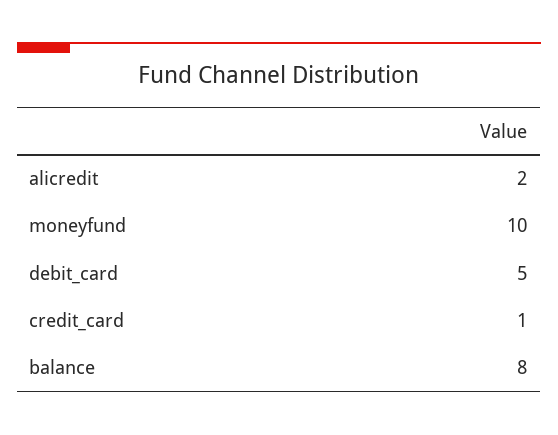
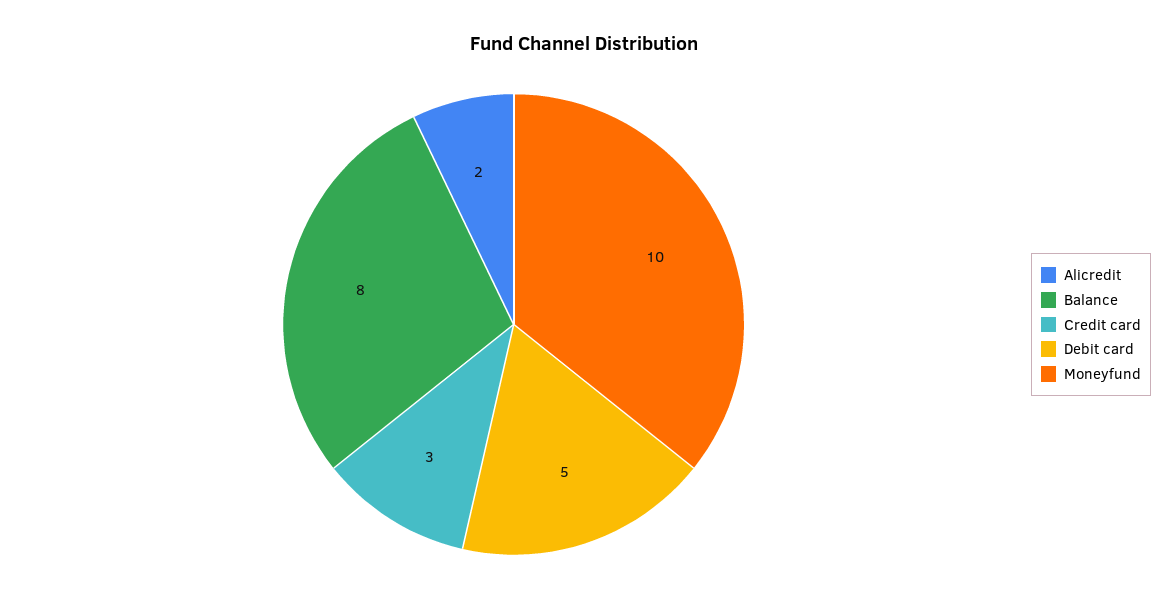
  {
    "alicredit": 2,
    "moneyfund": 10,
    "debit_card": 5,
-   "credit_card": 1,
+   "credit_card": 3,
    "balance": 8
  }

